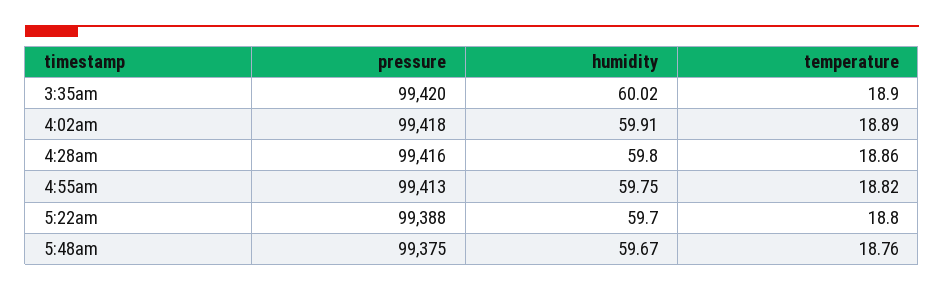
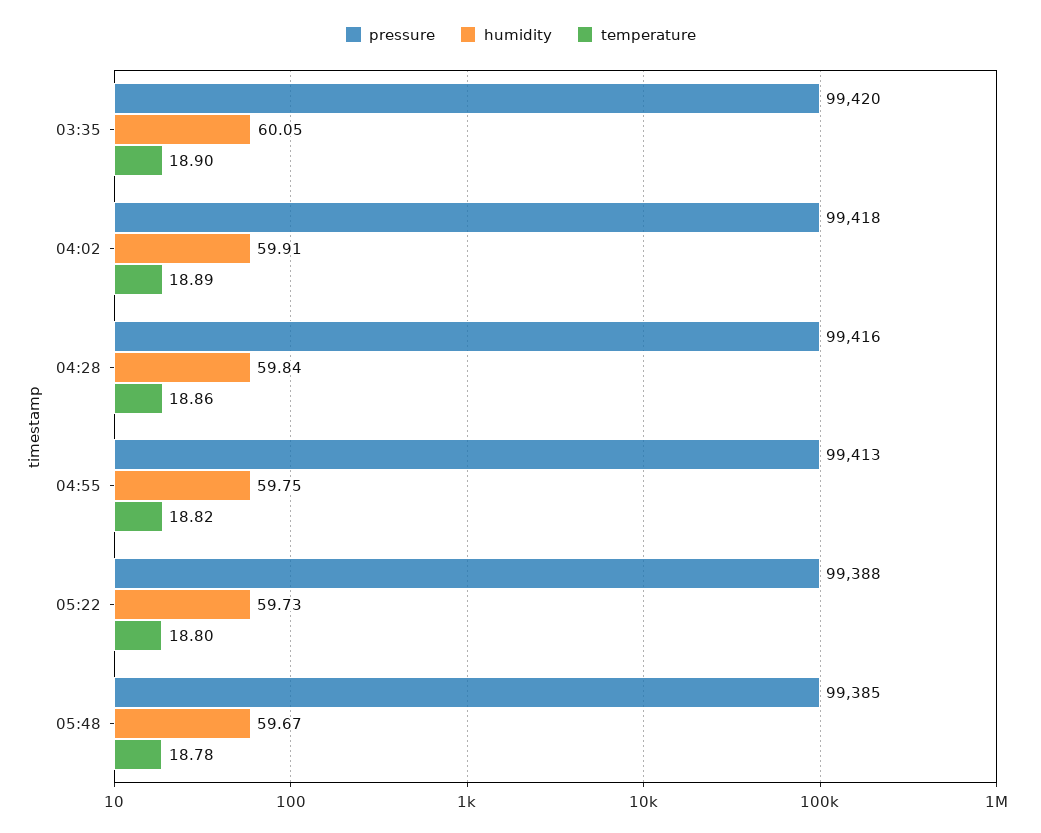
  {
    "pressure": {
      "3:35am": 99420,
      "4:02am": 99418,
      "4:28am": 99416,
      "4:55am": 99413,
      "5:22am": 99388,
-     "5:48am": 99375
+     "5:48am": 99385
    },
    "humidity": {
-     "3:35am": 60.02,
+     "3:35am": 60.05,
      "4:02am": 59.91,
-     "4:28am": 59.8,
+     "4:28am": 59.84,
      "4:55am": 59.75,
-     "5:22am": 59.7,
+     "5:22am": 59.73,
      "5:48am": 59.67
    },
    "temperature": {
      "3:35am": 18.9,
      "4:02am": 18.89,
      "4:28am": 18.86,
      "4:55am": 18.82,
      "5:22am": 18.8,
-     "5:48am": 18.76
+     "5:48am": 18.78
    }
  }

